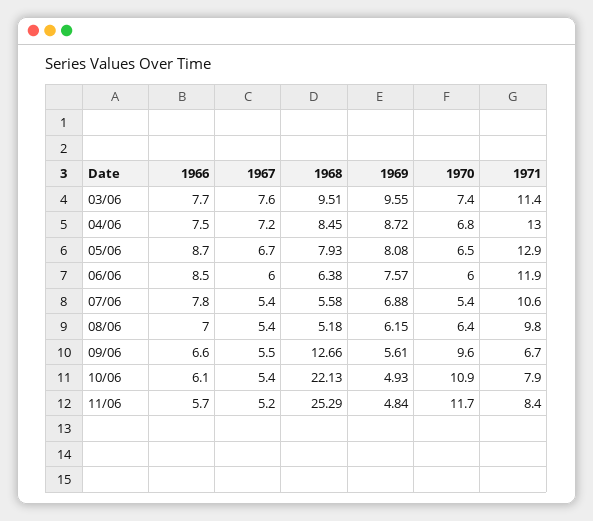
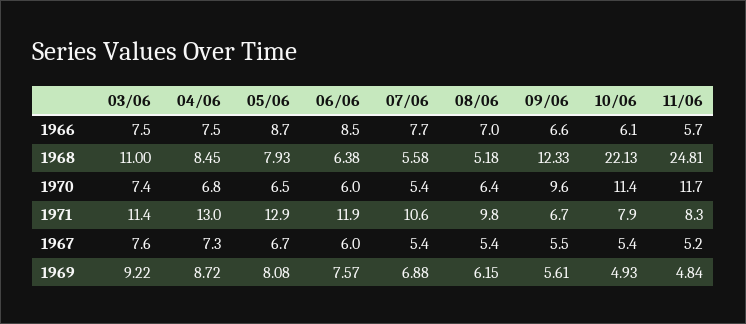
  {
    "1966": {
-     "03/06": 7.7,
+     "03/06": 7.5,
      "04/06": 7.5,
      "05/06": 8.7,
      "06/06": 8.5,
-     "07/06": 7.8,
+     "07/06": 7.7,
      "08/06": 7,
      "09/06": 6.6,
      "10/06": 6.1,
      "11/06": 5.7
    },
    "1967": {
      "03/06": 7.6,
-     "04/06": 7.2,
+     "04/06": 7.3,
      "05/06": 6.7,
      "06/06": 6,
      "07/06": 5.4,
      "08/06": 5.4,
      "09/06": 5.5,
      "10/06": 5.4,
      "11/06": 5.2
    },
    "1968": {
-     "03/06": 9.51,
+     "03/06": 11,
      "04/06": 8.45,
      "05/06": 7.93,
      "06/06": 6.38,
      "07/06": 5.58,
      "08/06": 5.18,
-     "09/06": 12.66,
+     "09/06": 12.33,
      "10/06": 22.13,
-     "11/06": 25.29
+     "11/06": 24.81
    },
    "1969": {
-     "03/06": 9.55,
+     "03/06": 9.22,
      "04/06": 8.72,
      "05/06": 8.08,
      "06/06": 7.57,
      "07/06": 6.88,
      "08/06": 6.15,
      "09/06": 5.61,
      "10/06": 4.93,
      "11/06": 4.84
    },
    "1970": {
      "03/06": 7.4,
      "04/06": 6.8,
      "05/06": 6.5,
      "06/06": 6,
      "07/06": 5.4,
      "08/06": 6.4,
      "09/06": 9.6,
-     "10/06": 10.9,
+     "10/06": 11.4,
      "11/06": 11.7
    },
    "1971": {
      "03/06": 11.4,
      "04/06": 13,
      "05/06": 12.9,
      "06/06": 11.9,
      "07/06": 10.6,
      "08/06": 9.8,
      "09/06": 6.7,
      "10/06": 7.9,
-     "11/06": 8.4
+     "11/06": 8.3
    }
  }

